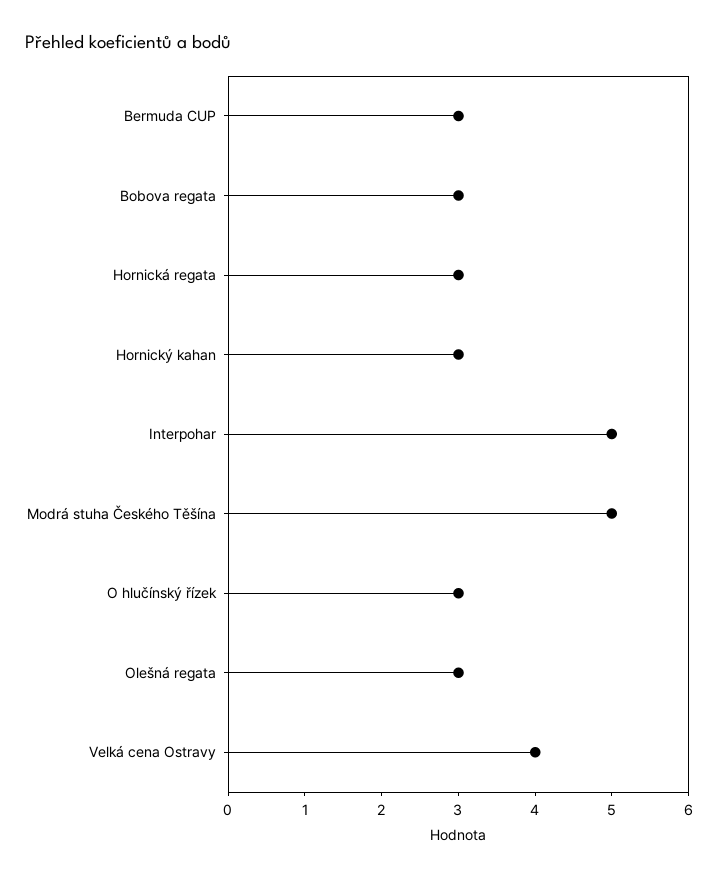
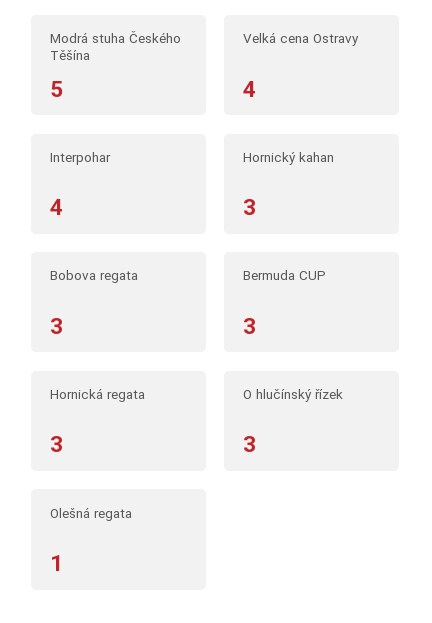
  {
    "Bermuda CUP": 3,
    "Bobova regata": 3,
    "Hornická regata": 3,
    "Hornický kahan": 3,
-   "Interpohar": 5,
+   "Interpohar": 4,
    "Modrá stuha Českého Těšína": 5,
    "O hlučínský řízek": 3,
-   "Olešná regata": 3,
+   "Olešná regata": 1,
    "Velká cena Ostravy": 4
  }

